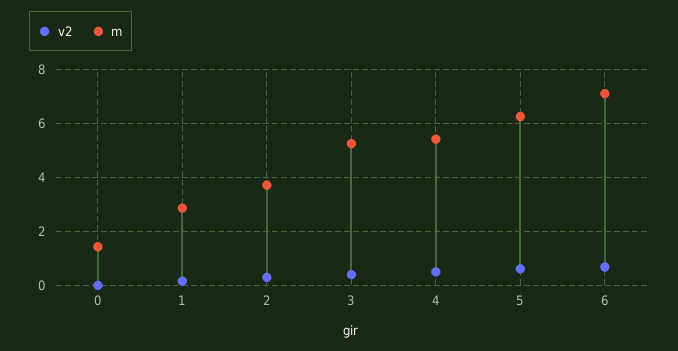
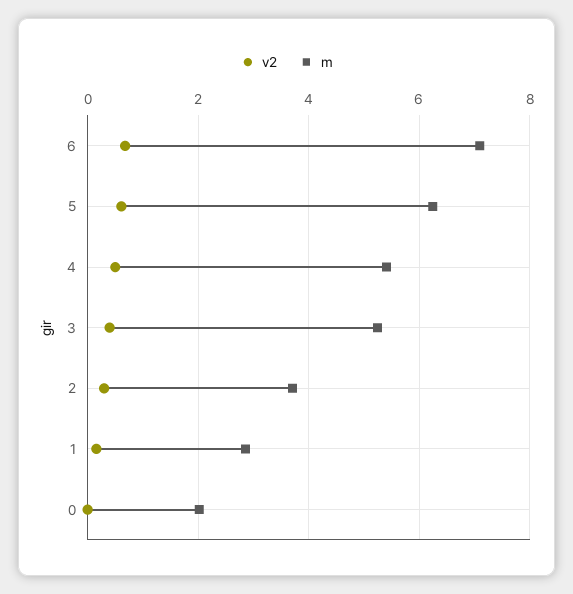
  {
    "v2": {
      "0": 0,
      "1": 0.2,
      "2": 0.4,
      "3": 0.4,
      "4": 0.6,
      "5": 0.6,
      "6": 0.6
    },
    "m": {
-     "0": 1.5,
+     "0": 2,
      "1": 2.8,
      "2": 3.8,
      "3": 5.2,
      "4": 5.4,
      "5": 6.2,
      "6": 7.2
    }
  }

